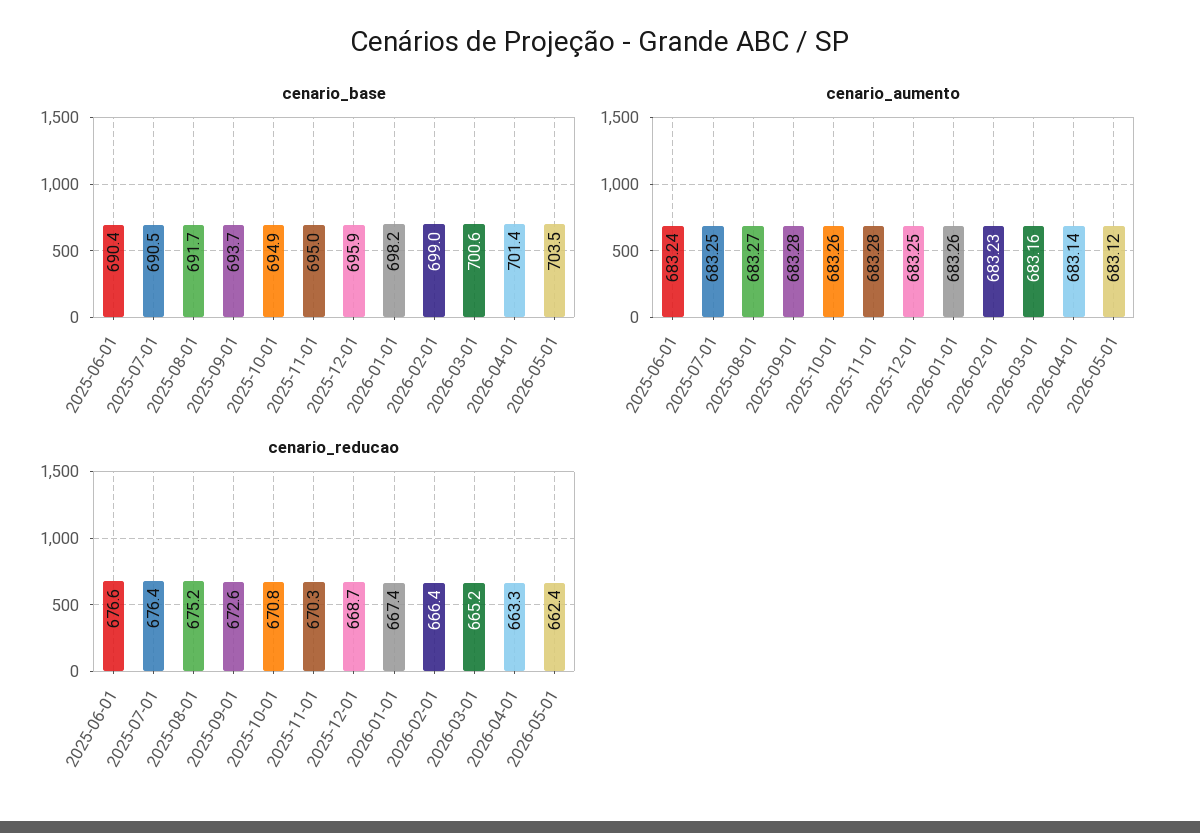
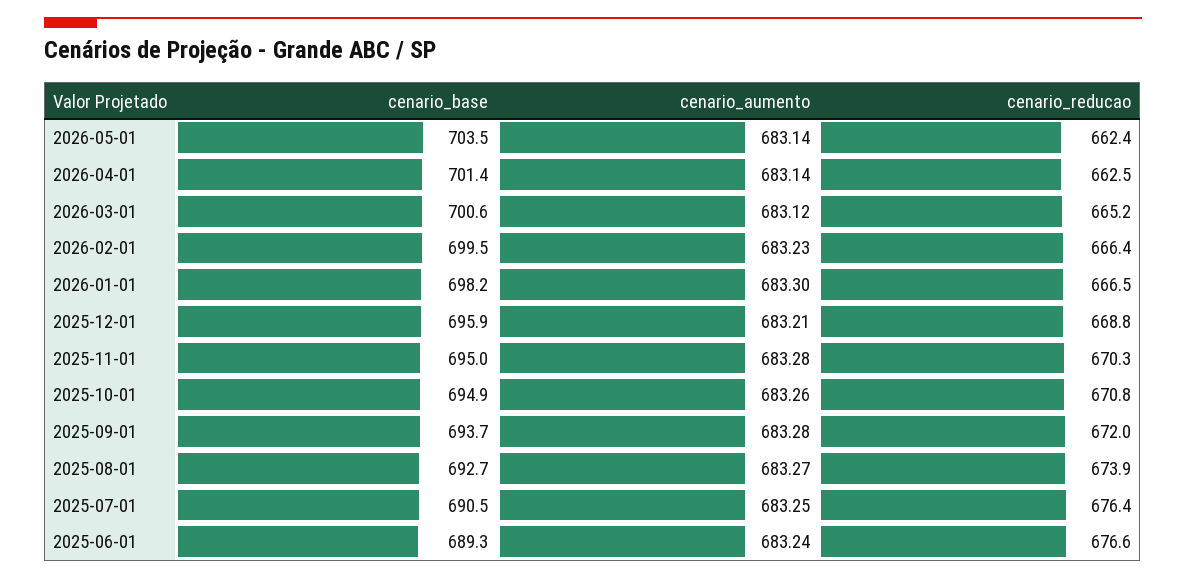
  {
    "cenario_base": {
-     "2025-06-01": 690.4,
+     "2025-06-01": 689.3,
      "2025-07-01": 690.5,
-     "2025-08-01": 691.7,
+     "2025-08-01": 692.7,
      "2025-09-01": 693.7,
      "2025-10-01": 694.9,
      "2025-11-01": 695,
      "2025-12-01": 695.9,
      "2026-01-01": 698.2,
-     "2026-02-01": 699,
+     "2026-02-01": 699.5,
      "2026-03-01": 700.6,
      "2026-04-01": 701.4,
      "2026-05-01": 703.5
    },
    "cenario_aumento": {
      "2025-06-01": 683.24,
      "2025-07-01": 683.25,
      "2025-08-01": 683.27,
      "2025-09-01": 683.28,
      "2025-10-01": 683.26,
      "2025-11-01": 683.28,
-     "2025-12-01": 683.25,
+     "2025-12-01": 683.21,
-     "2026-01-01": 683.26,
+     "2026-01-01": 683.3,
      "2026-02-01": 683.23,
-     "2026-03-01": 683.16,
+     "2026-03-01": 683.12,
      "2026-04-01": 683.14,
-     "2026-05-01": 683.12
+     "2026-05-01": 683.14
    },
    "cenario_reducao": {
      "2025-06-01": 676.6,
      "2025-07-01": 676.4,
-     "2025-08-01": 675.2,
+     "2025-08-01": 673.9,
-     "2025-09-01": 672.6,
+     "2025-09-01": 672,
      "2025-10-01": 670.8,
      "2025-11-01": 670.3,
-     "2025-12-01": 668.7,
+     "2025-12-01": 668.8,
-     "2026-01-01": 667.4,
+     "2026-01-01": 666.5,
      "2026-02-01": 666.4,
      "2026-03-01": 665.2,
-     "2026-04-01": 663.3,
+     "2026-04-01": 662.5,
      "2026-05-01": 662.4
    }
  }

